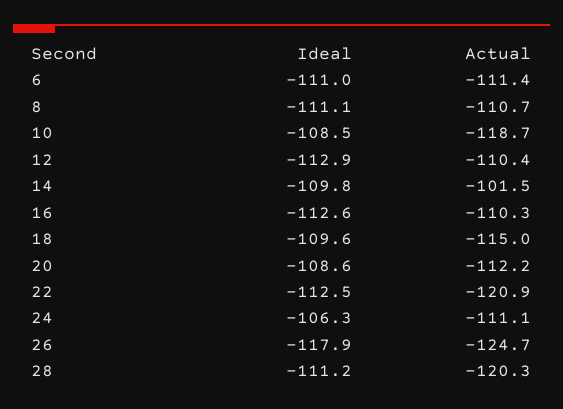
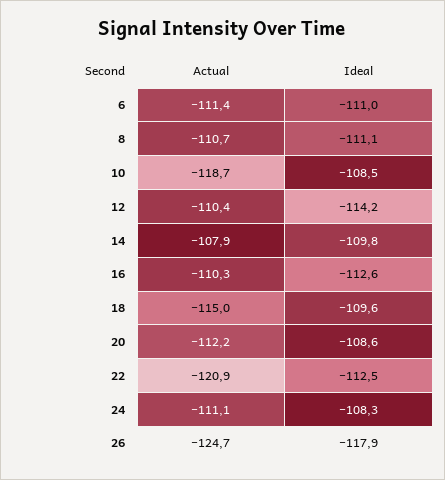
  {
    "Ideal": {
      "6": -111,
      "8": -111.1,
      "10": -108.5,
-     "12": -112.9,
+     "12": -114.2,
      "14": -109.8,
      "16": -112.6,
      "18": -109.6,
      "20": -108.6,
      "22": -112.5,
-     "24": -106.3,
+     "24": -108.3,
-     "26": -117.9,
+     "26": -117.9
-     "28": -111.2
    },
    "Actual": {
      "6": -111.4,
      "8": -110.7,
      "10": -118.7,
      "12": -110.4,
-     "14": -101.5,
+     "14": -107.9,
      "16": -110.3,
      "18": -115,
      "20": -112.2,
      "22": -120.9,
      "24": -111.1,
-     "26": -124.7,
+     "26": -124.7
-     "28": -120.3
    }
  }

